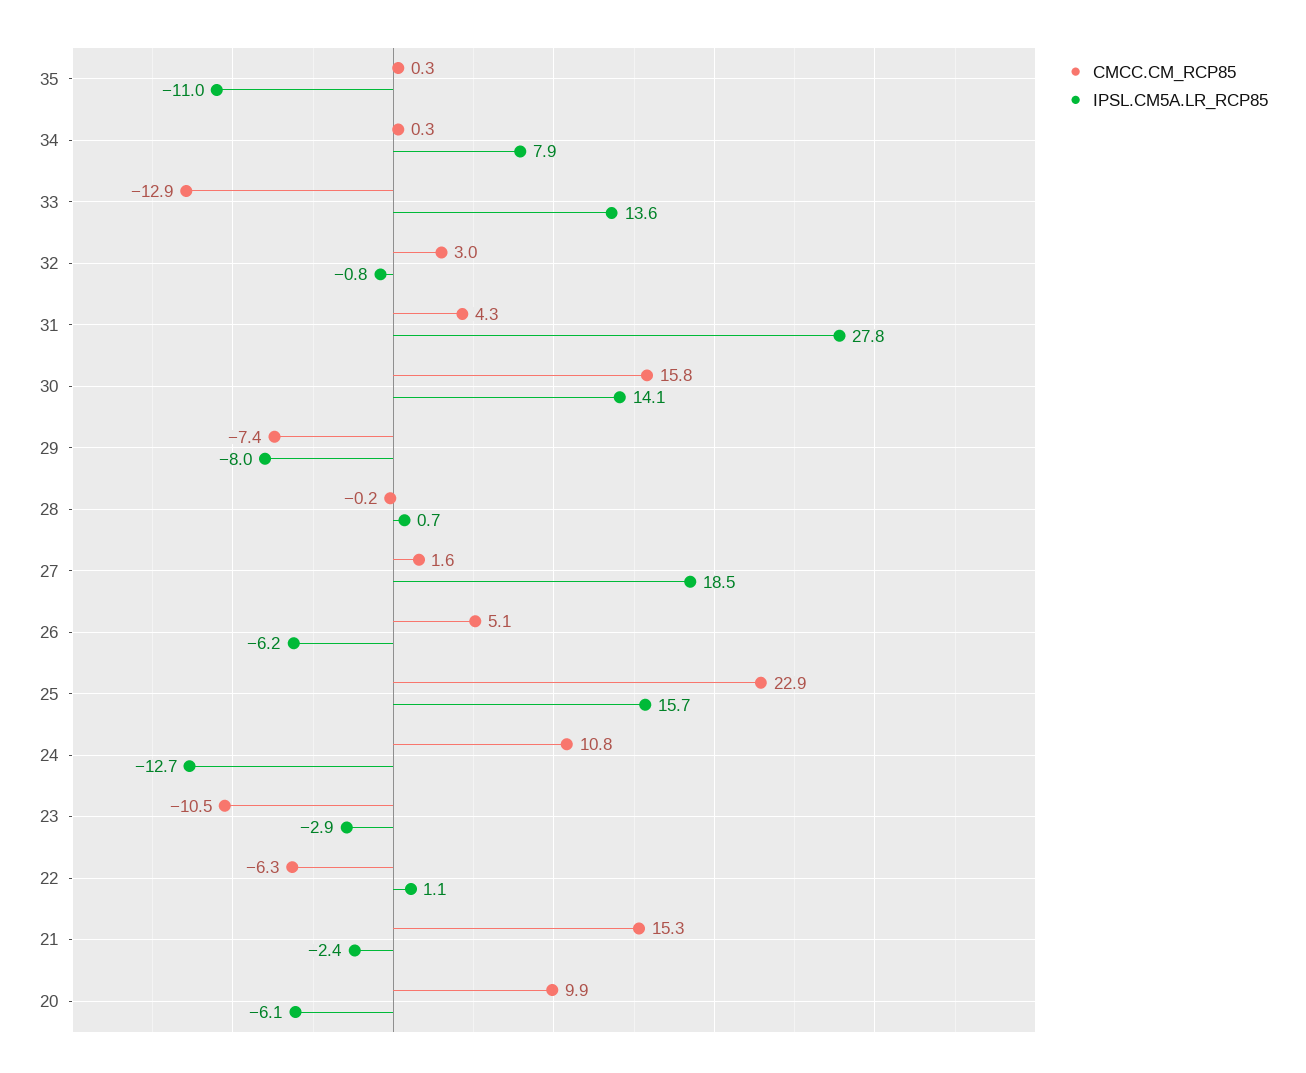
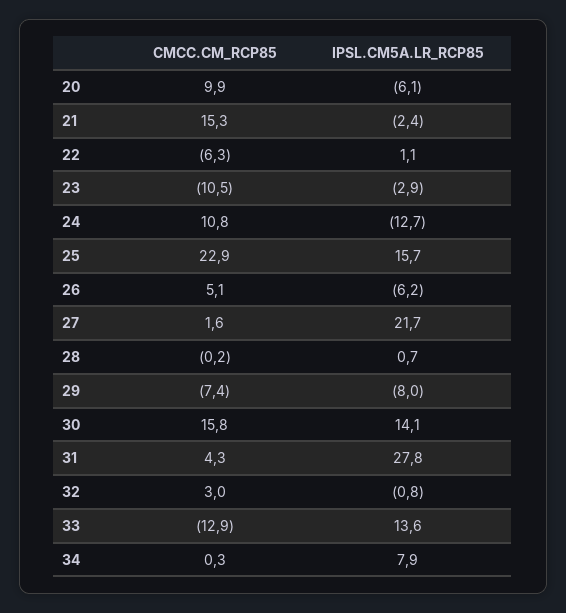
  {
    "CMCC.CM_RCP85": {
-     "35": 0.3,
      "34": 0.3,
      "33": -12.9,
      "32": 3,
      "31": 4.3,
      "30": 15.8,
      "29": -7.4,
      "28": -0.2,
      "27": 1.6,
      "26": 5.1,
      "25": 22.9,
      "24": 10.8,
      "23": -10.5,
      "22": -6.3,
      "21": 15.3,
      "20": 9.9
    },
    "IPSL.CM5A.LR_RCP85": {
-     "35": -11,
      "34": 7.9,
      "33": 13.6,
      "32": -0.8,
      "31": 27.8,
      "30": 14.1,
      "29": -8,
      "28": 0.7,
-     "27": 18.5,
+     "27": 21.7,
      "26": -6.2,
      "25": 15.7,
      "24": -12.7,
      "23": -2.9,
      "22": 1.1,
      "21": -2.4,
      "20": -6.1
    }
  }

